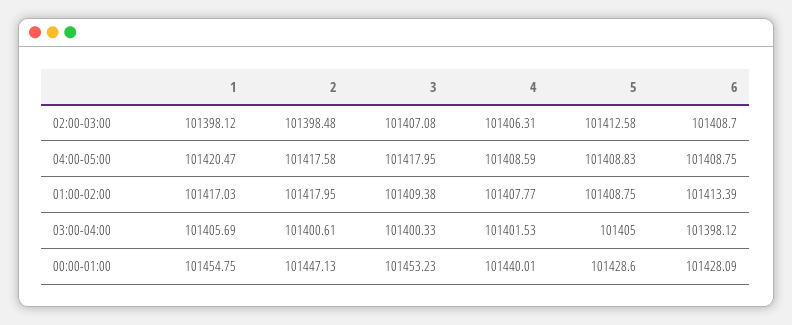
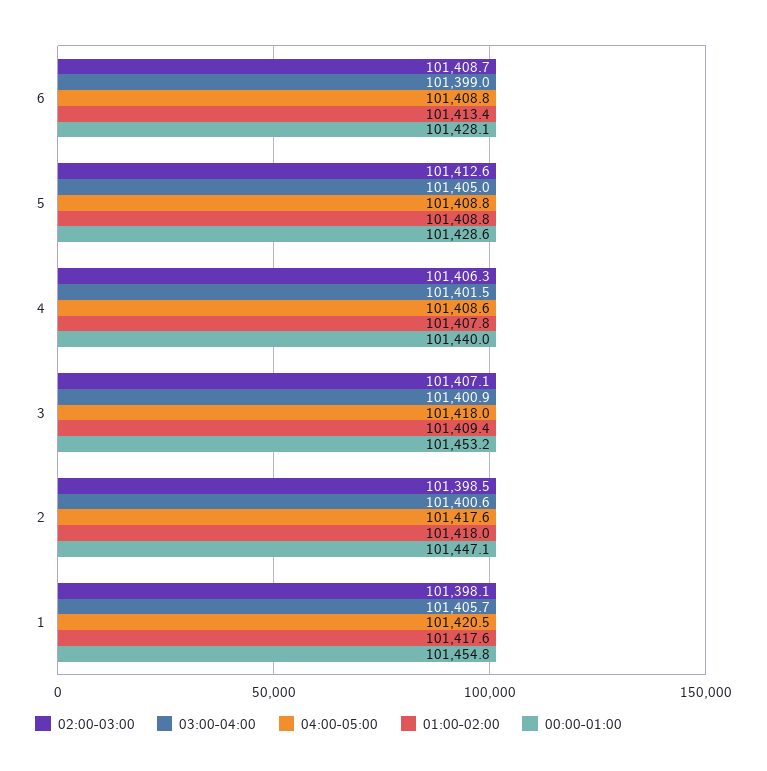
  {
    "02:00-03:00": {
      "1": 101398.12,
      "2": 101398.48,
      "3": 101407.08,
      "4": 101406.31,
      "5": 101412.58,
      "6": 101408.7
    },
    "04:00-05:00": {
      "1": 101420.47,
      "2": 101417.58,
      "3": 101417.95,
      "4": 101408.59,
      "5": 101408.83,
      "6": 101408.75
    },
    "01:00-02:00": {
-     "1": 101417.03,
+     "1": 101417.6,
      "2": 101417.95,
      "3": 101409.38,
      "4": 101407.77,
      "5": 101408.75,
      "6": 101413.39
    },
    "03:00-04:00": {
      "1": 101405.69,
      "2": 101400.61,
-     "3": 101400.33,
+     "3": 101400.9,
      "4": 101401.53,
      "5": 101405,
-     "6": 101398.12
+     "6": 101399
    },
    "00:00-01:00": {
      "1": 101454.75,
      "2": 101447.13,
      "3": 101453.23,
      "4": 101440.01,
      "5": 101428.6,
      "6": 101428.09
    }
  }

